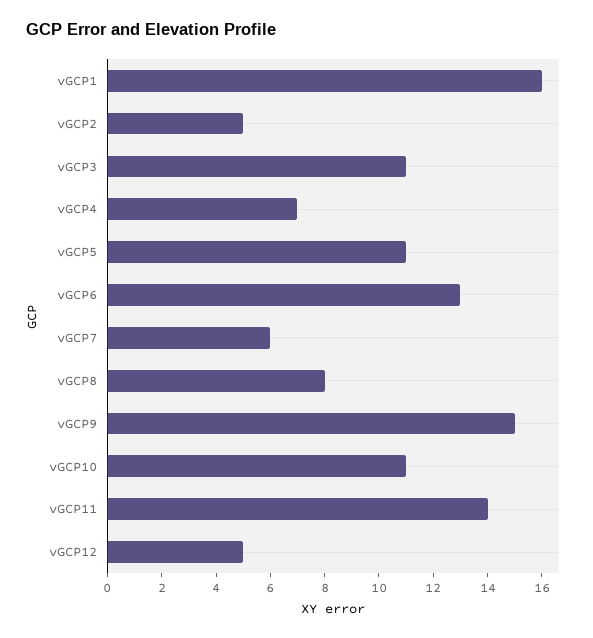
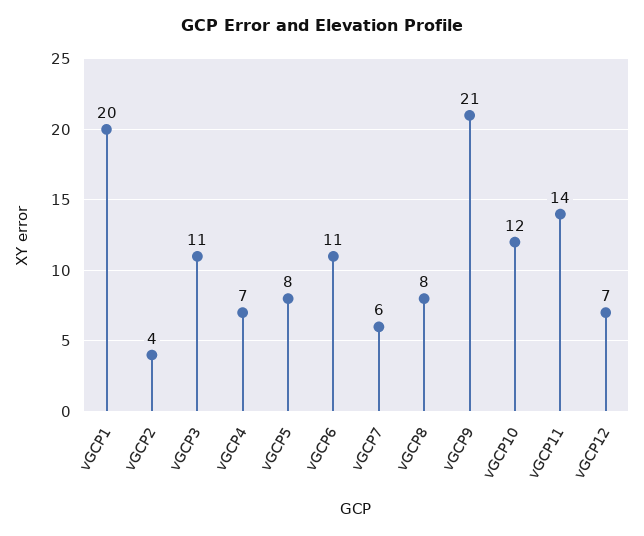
  {
-   "vGCP1": 16,
+   "vGCP1": 20,
-   "vGCP2": 5,
+   "vGCP2": 4,
    "vGCP3": 11,
    "vGCP4": 7,
-   "vGCP5": 11,
+   "vGCP5": 8,
-   "vGCP6": 13,
+   "vGCP6": 11,
    "vGCP7": 6,
    "vGCP8": 8,
-   "vGCP9": 15,
+   "vGCP9": 21,
-   "vGCP10": 11,
+   "vGCP10": 12,
    "vGCP11": 14,
-   "vGCP12": 5
+   "vGCP12": 7
  }

